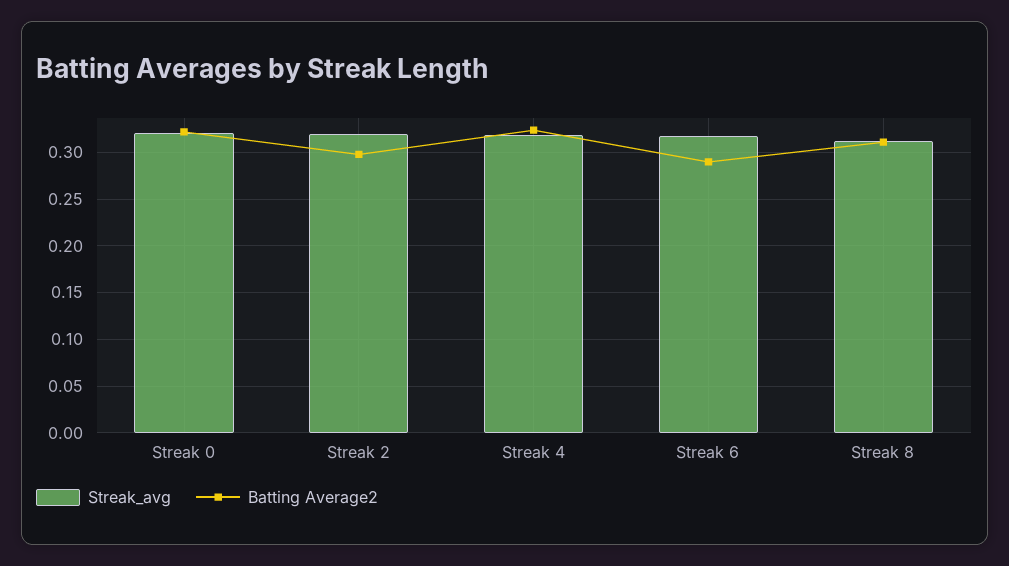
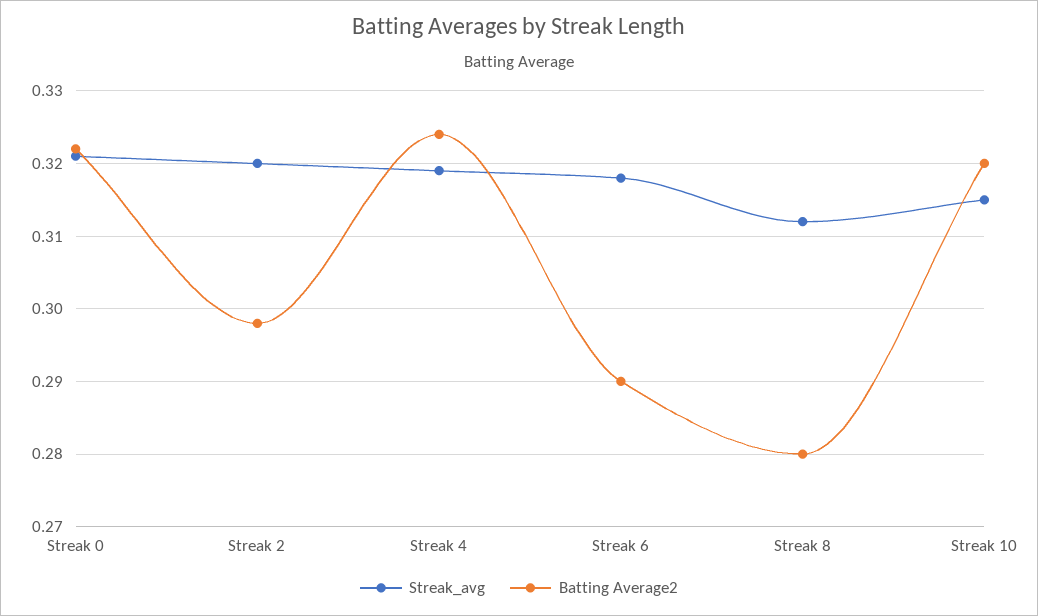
  {
    "Streak_avg": {
      "Streak 0": 0.321,
      "Streak 2": 0.32,
      "Streak 4": 0.319,
      "Streak 6": 0.318,
-     "Streak 8": 0.312
+     "Streak 8": 0.312,
+     "Streak 10": 0.315
    },
    "Batting Average2": {
      "Streak 0": 0.322,
      "Streak 2": 0.298,
      "Streak 4": 0.324,
      "Streak 6": 0.29,
-     "Streak 8": 0.31
+     "Streak 8": 0.28,
+     "Streak 10": 0.32
    }
  }

